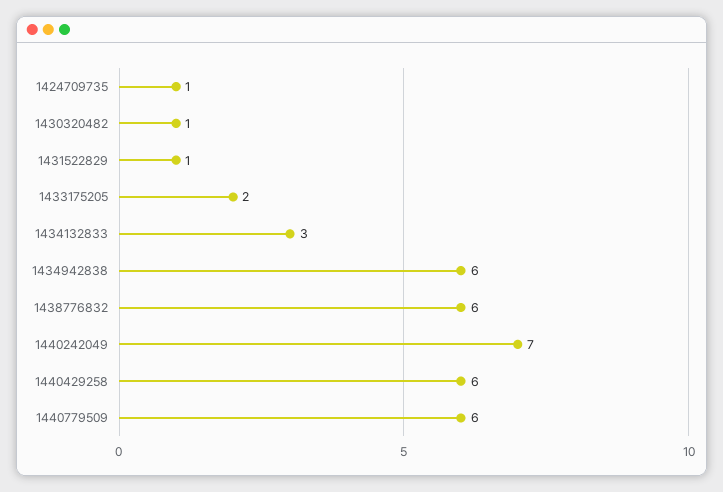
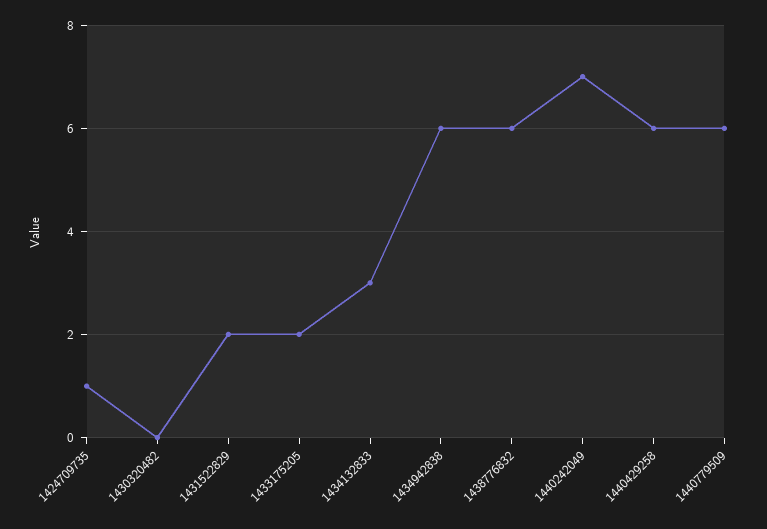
  {
    "1424709735": 1,
-   "1430320482": 1,
+   "1430320482": 0,
-   "1431522829": 1,
+   "1431522829": 2,
    "1433175205": 2,
    "1434132833": 3,
    "1434942838": 6,
    "1438776832": 6,
    "1440242049": 7,
    "1440429258": 6,
    "1440779509": 6
  }

